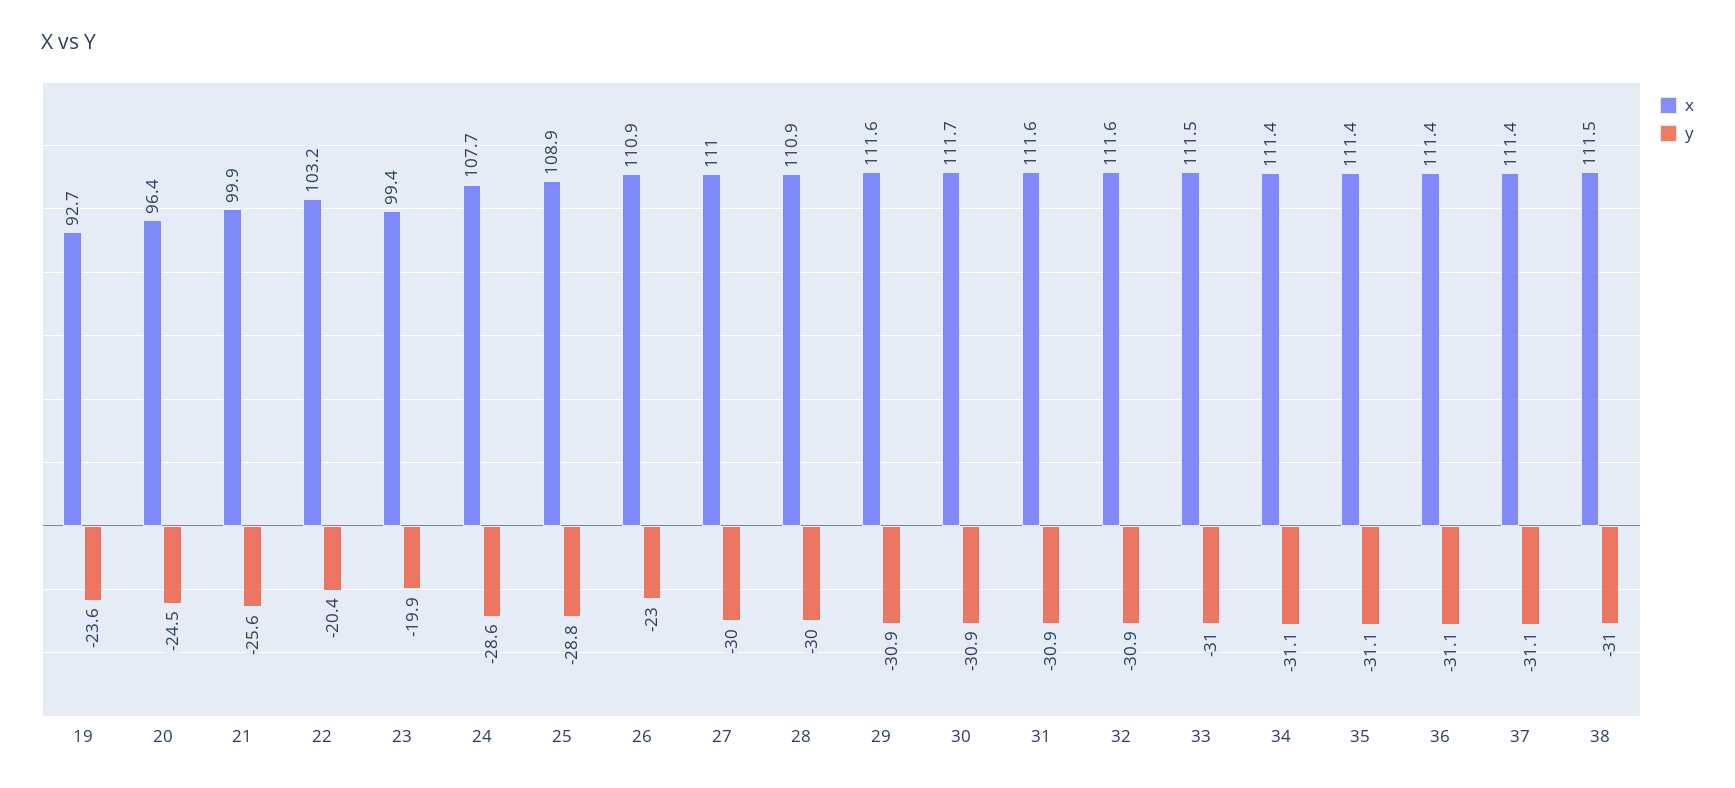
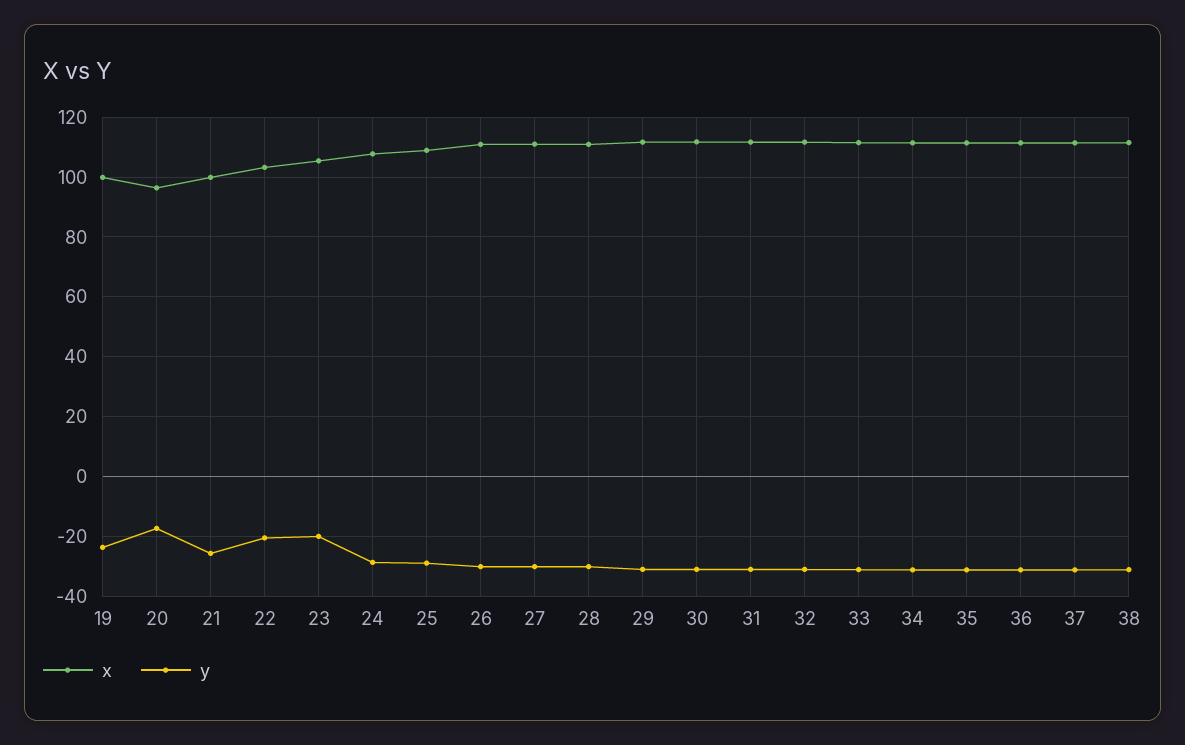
  {
    "x": {
-     "19": 92.7,
+     "19": 100,
      "20": 96.4,
      "21": 99.9,
      "22": 103.2,
-     "23": 99.4,
+     "23": 105,
      "24": 107.7,
      "25": 108.9,
      "26": 110.9,
      "27": 111,
      "28": 110.9,
      "29": 111.6,
      "30": 111.7,
      "31": 111.6,
      "32": 111.6,
      "33": 111.5,
      "34": 111.4,
      "35": 111.4,
      "36": 111.4,
      "37": 111.4,
      "38": 111.5
    },
    "y": {
      "19": -23.6,
-     "20": -24.5,
+     "20": -17.5,
      "21": -25.6,
      "22": -20.4,
      "23": -19.9,
      "24": -28.6,
      "25": -28.8,
-     "26": -23,
+     "26": -30,
      "27": -30,
      "28": -30,
      "29": -30.9,
      "30": -30.9,
      "31": -30.9,
      "32": -30.9,
      "33": -31,
      "34": -31.1,
      "35": -31.1,
      "36": -31.1,
      "37": -31.1,
      "38": -31
    }
  }

